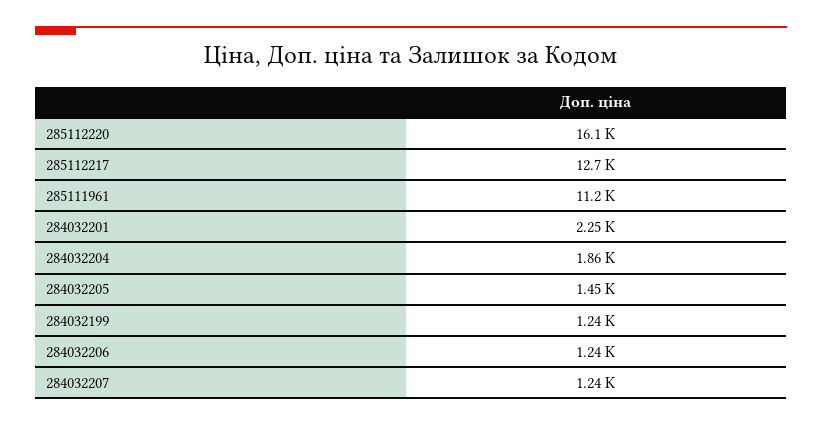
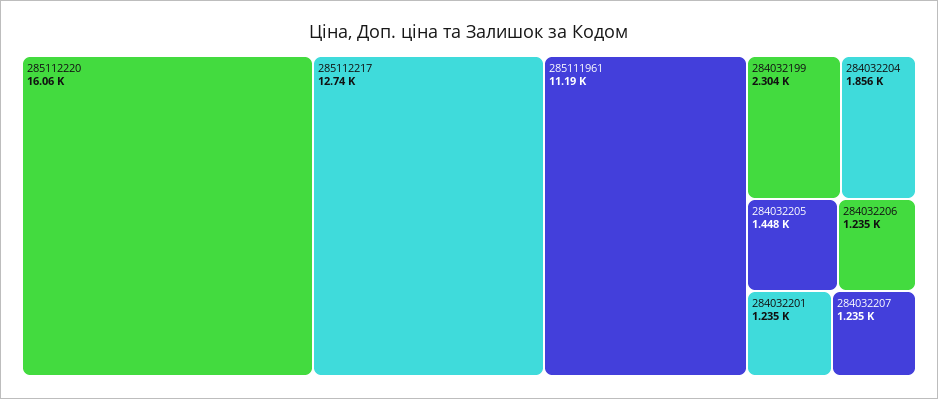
  {
    "285112220": 16060,
    "285112217": 12740,
    "285111961": 11190,
-   "284032201": 2250,
+   "284032201": 1235,
    "284032204": 1856,
    "284032205": 1448,
-   "284032199": 1240,
+   "284032199": 2304,
    "284032206": 1235,
    "284032207": 1235
  }

